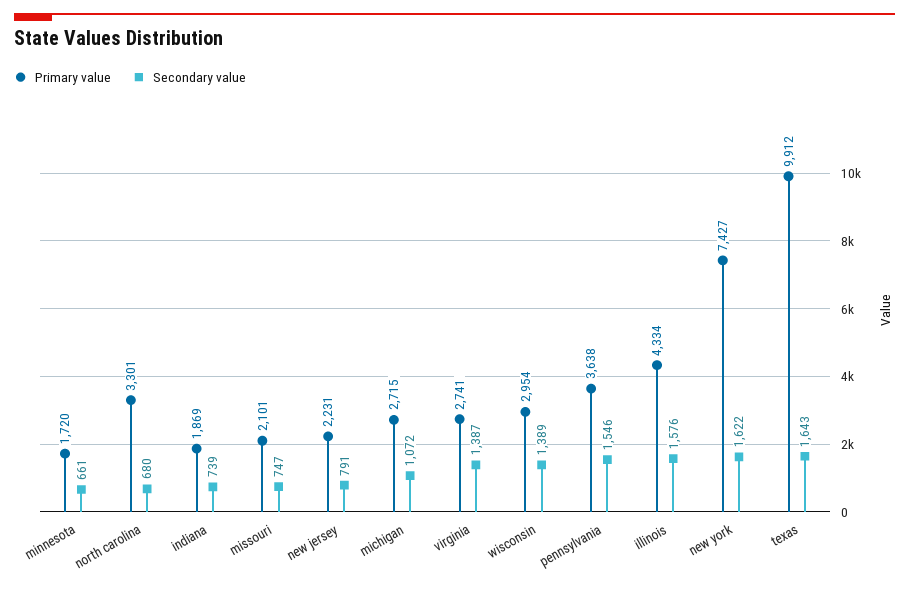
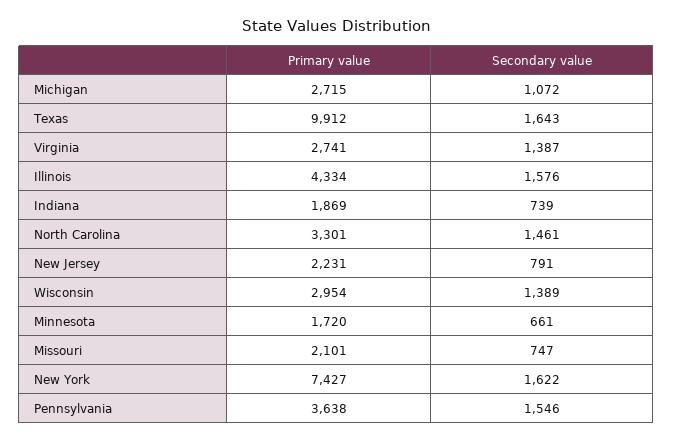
  {
    "Primary value": {
      "minnesota": 1720,
      "north carolina": 3301,
      "indiana": 1869,
      "missouri": 2101,
      "new jersey": 2231,
      "michigan": 2715,
      "virginia": 2741,
      "wisconsin": 2954,
      "pennsylvania": 3638,
      "illinois": 4334,
      "new york": 7427,
      "texas": 9912
    },
    "Secondary value": {
      "minnesota": 661,
-     "north carolina": 680,
+     "north carolina": 1461,
      "indiana": 739,
      "missouri": 747,
      "new jersey": 791,
      "michigan": 1072,
      "virginia": 1387,
      "wisconsin": 1389,
      "pennsylvania": 1546,
      "illinois": 1576,
      "new york": 1622,
      "texas": 1643
    }
  }

